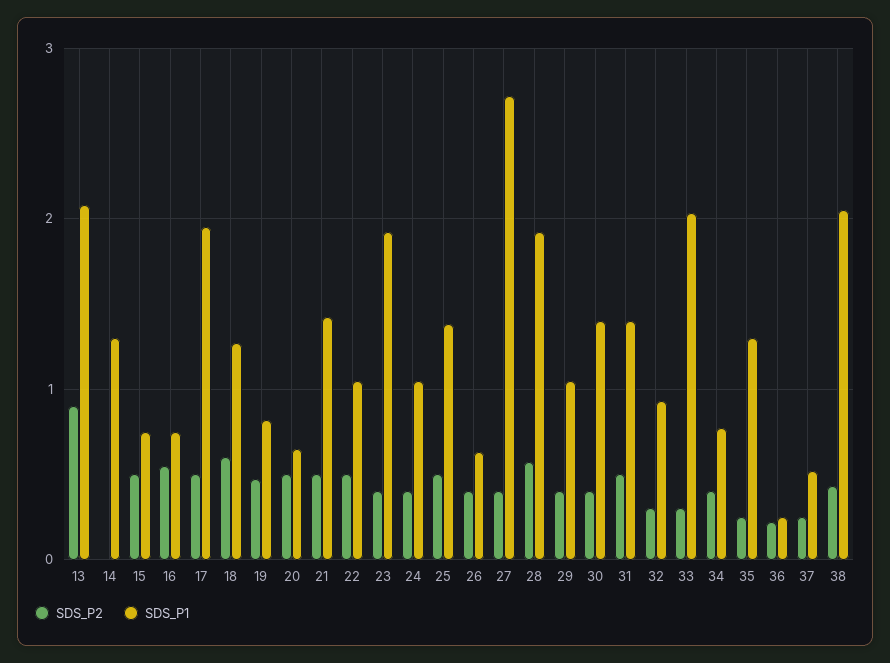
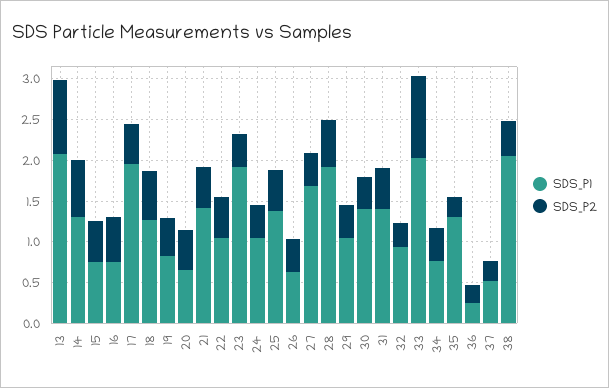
  {
    "SDS_P2": {
      "13": 0.9,
-     "14": 0,
+     "14": 0.7,
      "15": 0.5,
      "16": 0.6,
      "17": 0.5,
      "18": 0.6,
      "19": 0.5,
      "20": 0.5,
      "21": 0.5,
      "22": 0.5,
      "23": 0.4,
      "24": 0.4,
      "25": 0.5,
      "26": 0.4,
      "27": 0.4,
      "28": 0.6,
      "29": 0.4,
      "30": 0.4,
      "31": 0.5,
      "32": 0.3,
-     "33": 0.3,
+     "33": 1,
      "34": 0.4,
      "35": 0.3,
      "36": 0.2,
      "37": 0.3,
      "38": 0.4
    },
    "SDS_P1": {
      "13": 2.1,
      "14": 1.3,
      "15": 0.8,
      "16": 0.8,
      "17": 2,
      "18": 1.3,
      "19": 0.8,
      "20": 0.7,
      "21": 1.4,
      "22": 1.1,
      "23": 1.9,
      "24": 1.1,
      "25": 1.4,
      "26": 0.6,
-     "27": 2.7,
+     "27": 1.7,
      "28": 1.9,
      "29": 1.1,
      "30": 1.4,
      "31": 1.4,
      "32": 0.9,
      "33": 2,
      "34": 0.8,
      "35": 1.3,
      "36": 0.3,
      "37": 0.5,
      "38": 2.1
    }
  }

